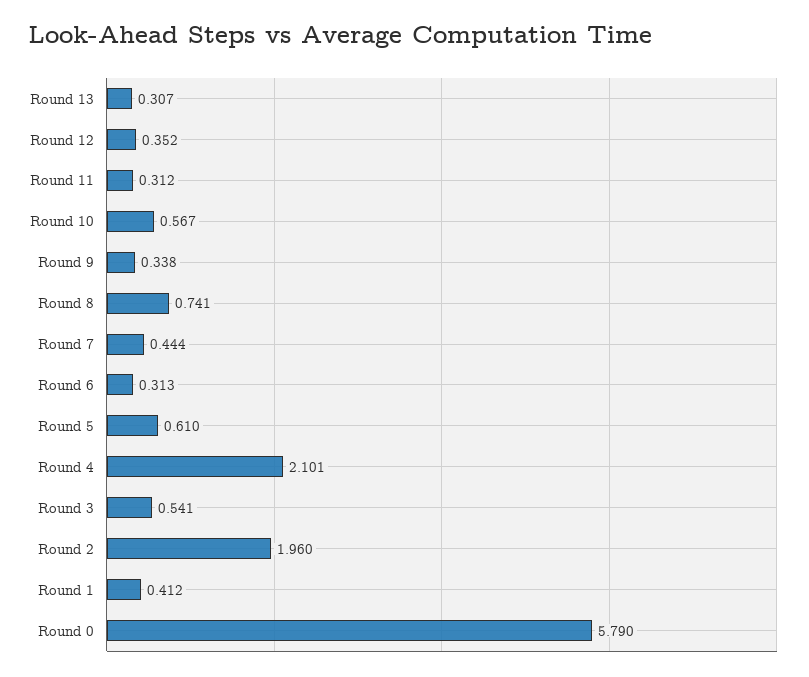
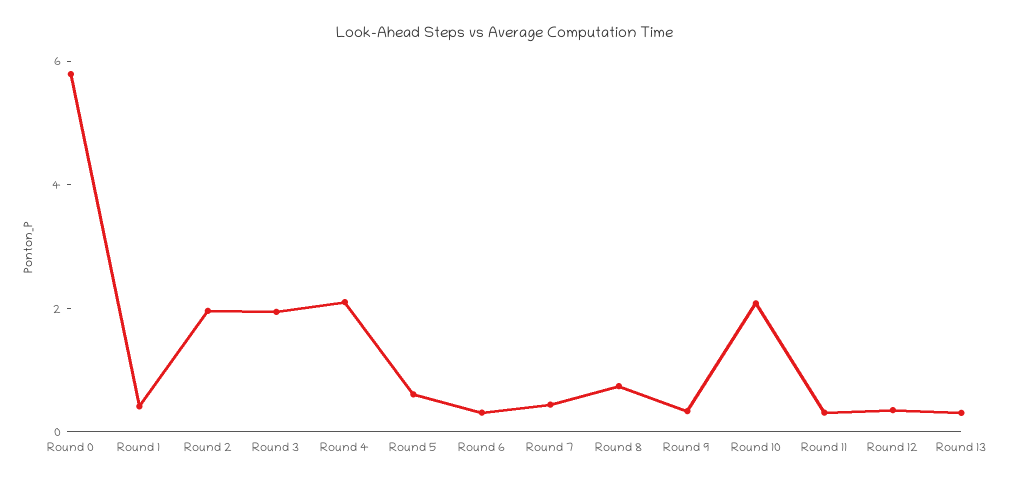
  {
    "Round 13": 0.307,
    "Round 12": 0.352,
    "Round 11": 0.312,
-   "Round 10": 0.567,
+   "Round 10": 2,
    "Round 9": 0.338,
    "Round 8": 0.741,
    "Round 7": 0.444,
    "Round 6": 0.313,
    "Round 5": 0.61,
    "Round 4": 2.101,
-   "Round 3": 0.541,
+   "Round 3": 2,
    "Round 2": 1.96,
    "Round 1": 0.412,
    "Round 0": 5.79
  }

